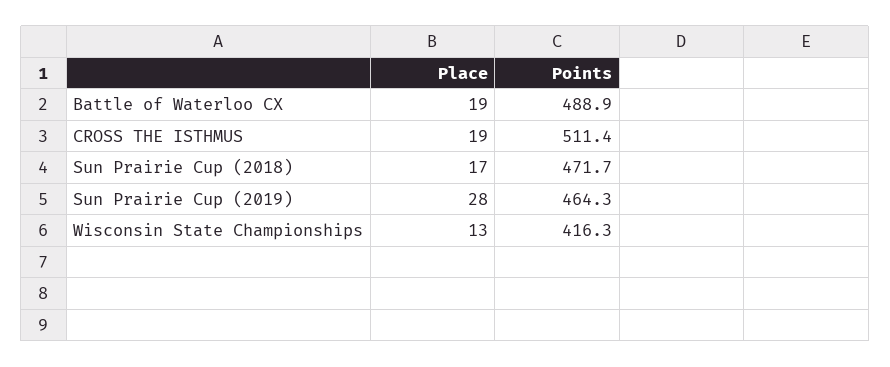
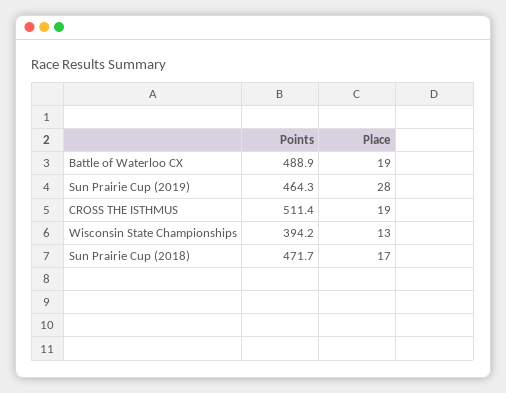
  {
    "Place": {
      "Battle of Waterloo CX": 19,
      "CROSS THE ISTHMUS": 19,
      "Sun Prairie Cup (2018)": 17,
      "Sun Prairie Cup (2019)": 28,
      "Wisconsin State Championships": 13
    },
    "Points": {
      "Battle of Waterloo CX": 488.9,
      "CROSS THE ISTHMUS": 511.4,
      "Sun Prairie Cup (2018)": 471.7,
      "Sun Prairie Cup (2019)": 464.3,
-     "Wisconsin State Championships": 416.3
+     "Wisconsin State Championships": 394.2
    }
  }

